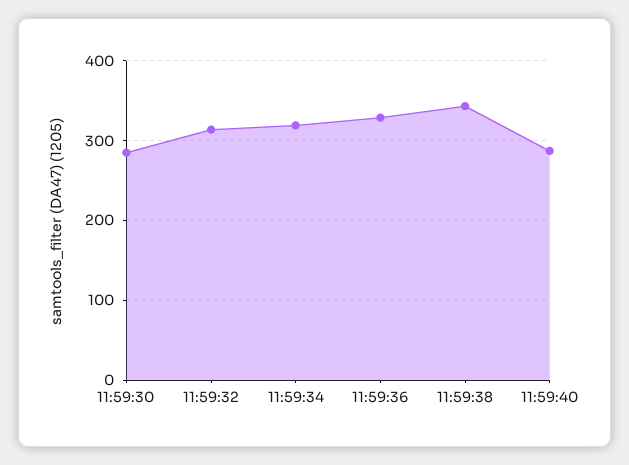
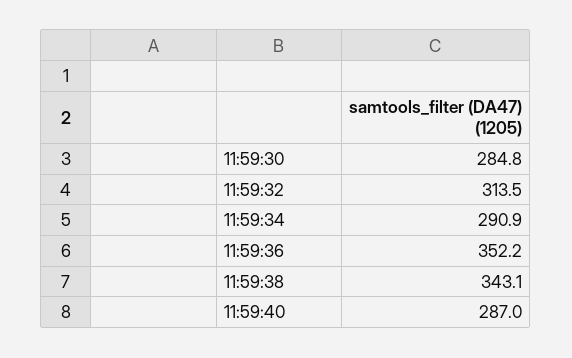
  {
    "11:59:30": 284.8,
    "11:59:32": 313.5,
-   "11:59:34": 320,
+   "11:59:34": 290.9,
-   "11:59:36": 330,
+   "11:59:36": 352.2,
    "11:59:38": 343.1,
    "11:59:40": 287
  }

